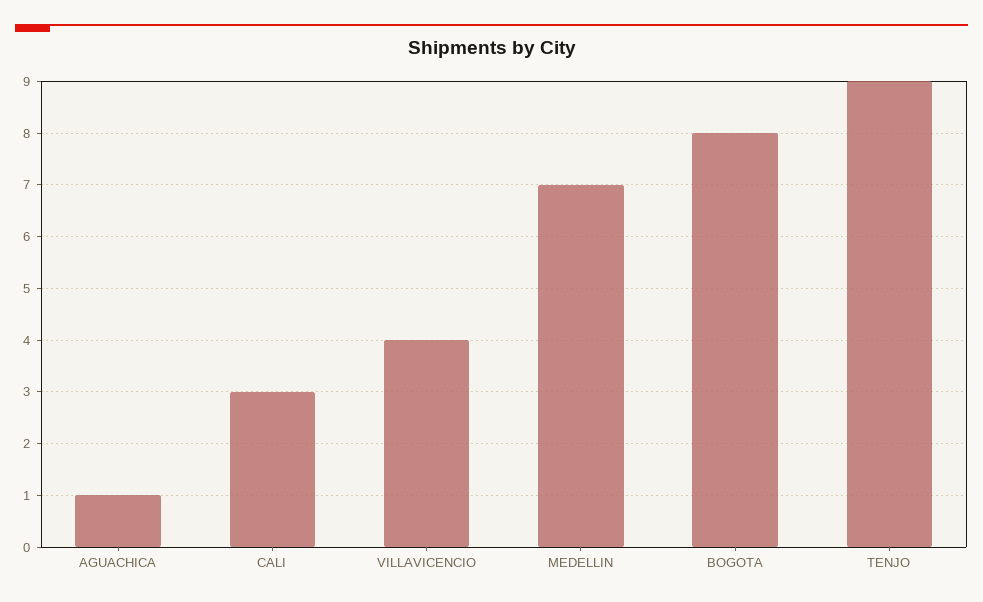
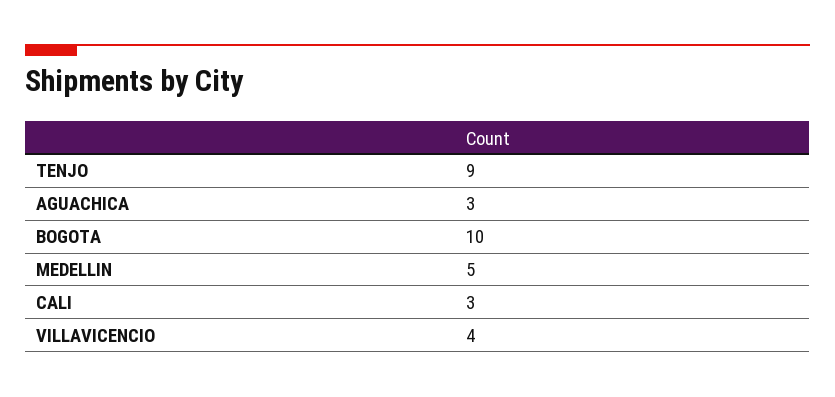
  {
-   "AGUACHICA": 1,
+   "AGUACHICA": 3,
    "CALI": 3,
    "VILLAVICENCIO": 4,
-   "MEDELLIN": 7,
+   "MEDELLIN": 5,
-   "BOGOTA": 8,
+   "BOGOTA": 10,
    "TENJO": 9
  }

